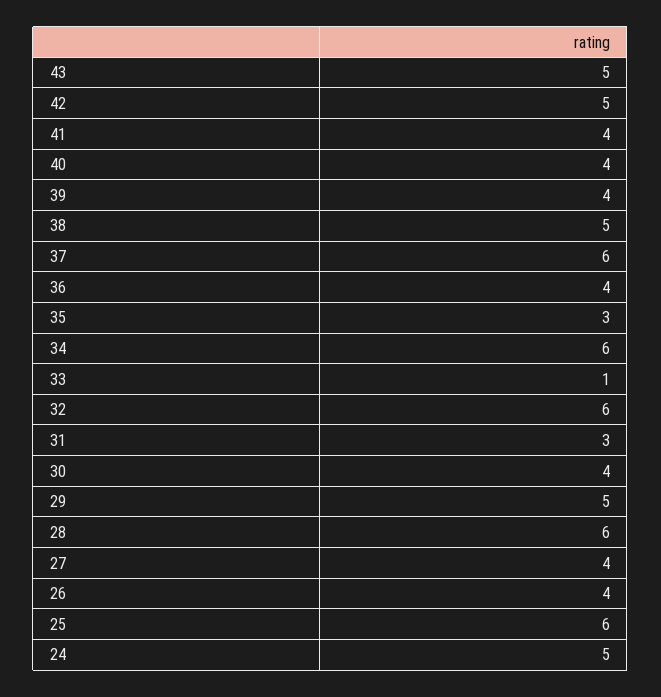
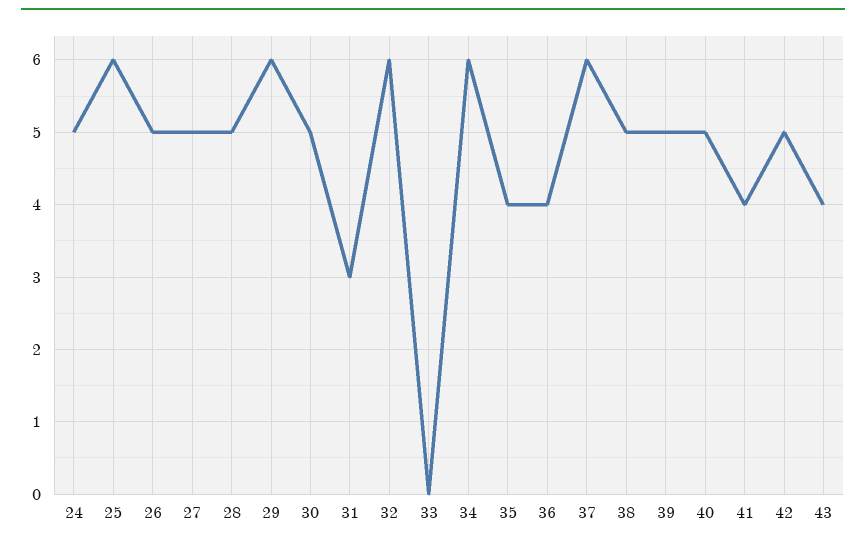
  {
-   "43": 5,
+   "43": 4,
    "42": 5,
    "41": 4,
-   "40": 4,
+   "40": 5,
-   "39": 4,
+   "39": 5,
    "38": 5,
    "37": 6,
    "36": 4,
-   "35": 3,
+   "35": 4,
    "34": 6,
-   "33": 1,
+   "33": 0,
    "32": 6,
    "31": 3,
-   "30": 4,
+   "30": 5,
-   "29": 5,
+   "29": 6,
-   "28": 6,
+   "28": 5,
-   "27": 4,
+   "27": 5,
-   "26": 4,
+   "26": 5,
    "25": 6,
    "24": 5
  }

